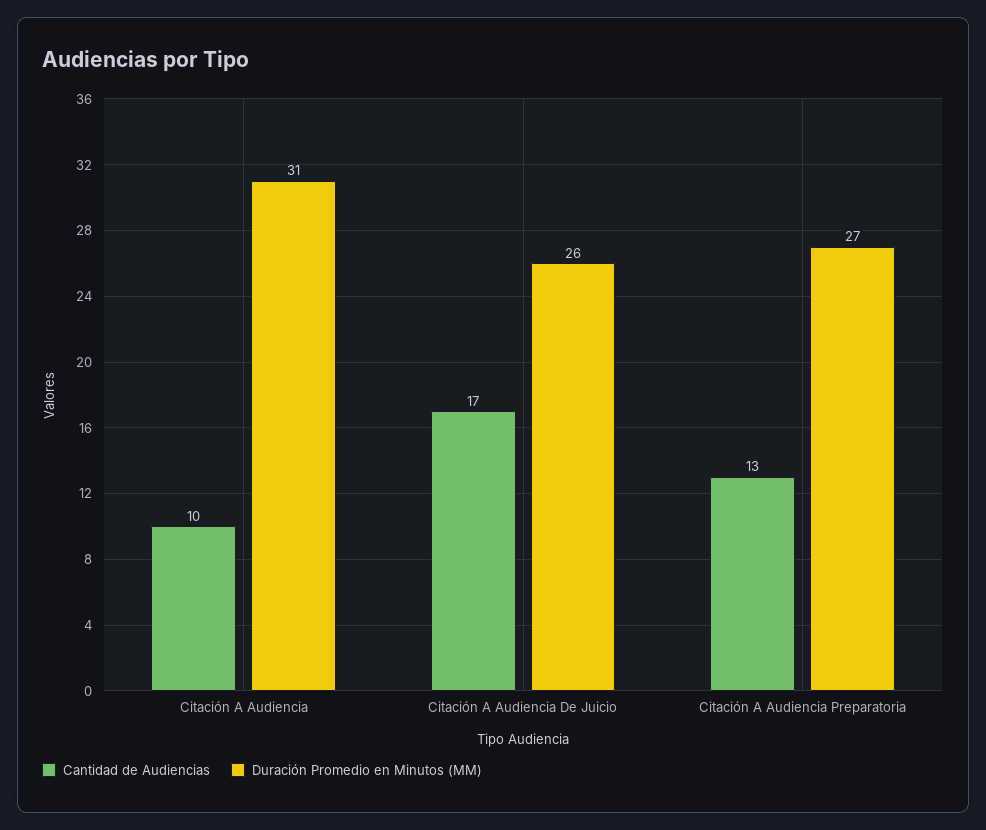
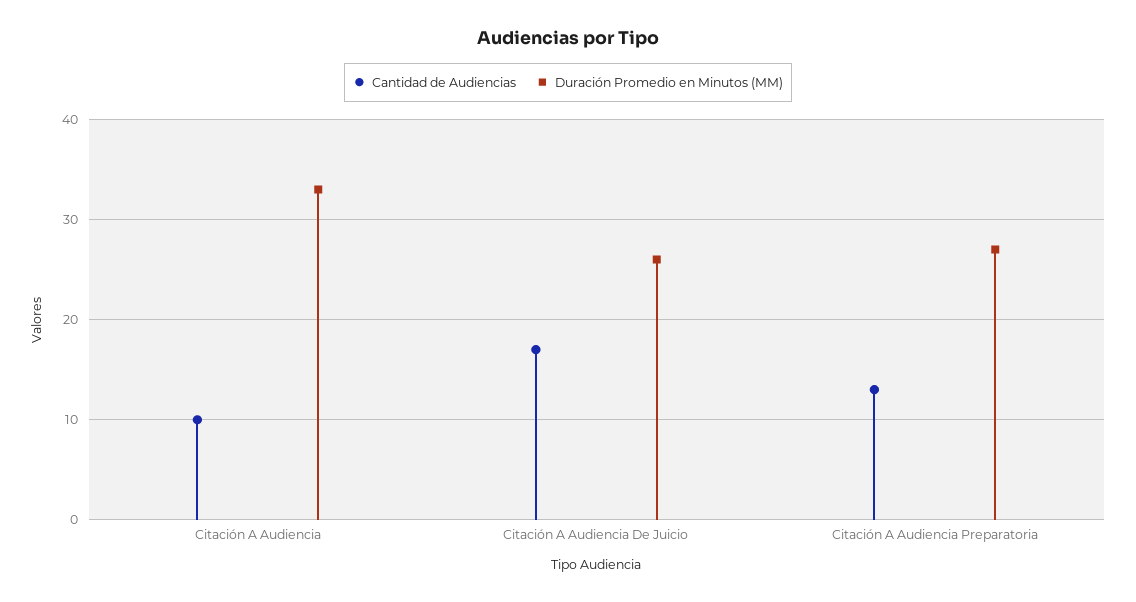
  {
    "Cantidad de Audiencias": {
      "Citación A Audiencia": 10,
      "Citación A Audiencia De Juicio": 17,
      "Citación A Audiencia Preparatoria": 13
    },
    "Duración Promedio en Minutos (MM)": {
-     "Citación A Audiencia": 31,
+     "Citación A Audiencia": 33,
      "Citación A Audiencia De Juicio": 26,
      "Citación A Audiencia Preparatoria": 27
    }
  }

